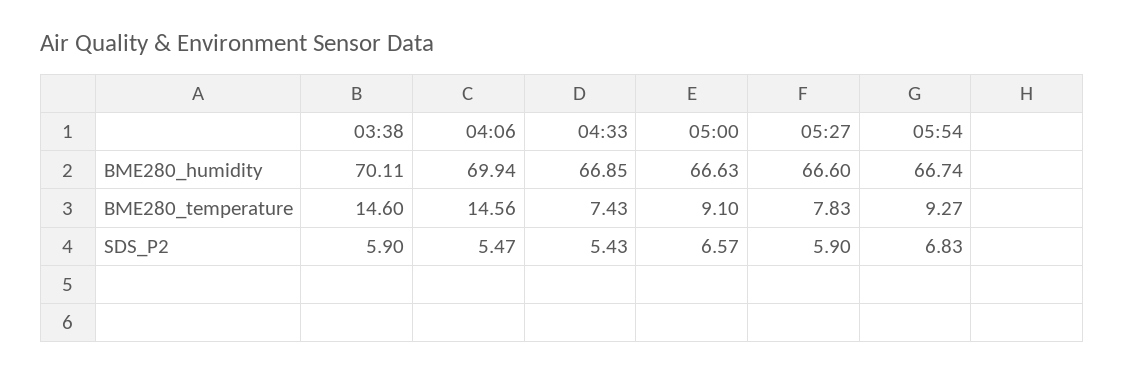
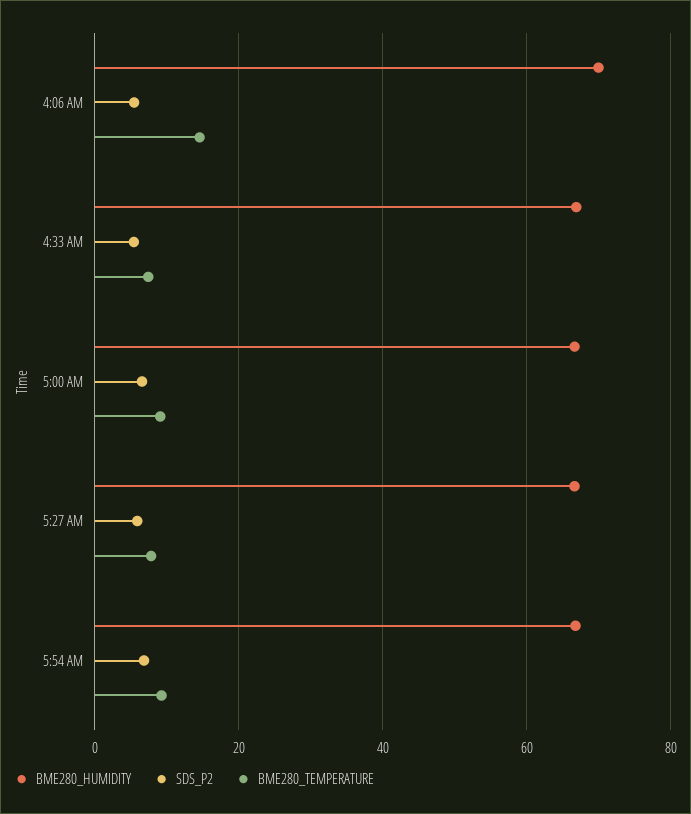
  {
    "BME280_humidity": {
-     "03:38": 70.11,
      "04:06": 69.94,
      "04:33": 66.85,
      "05:00": 66.63,
      "05:27": 66.6,
      "05:54": 66.74
    },
    "BME280_temperature": {
-     "03:38": 14.6,
      "04:06": 14.56,
      "04:33": 7.43,
      "05:00": 9.1,
      "05:27": 7.83,
      "05:54": 9.27
    },
    "SDS_P2": {
-     "03:38": 5.9,
      "04:06": 5.47,
      "04:33": 5.43,
      "05:00": 6.57,
      "05:27": 5.9,
      "05:54": 6.83
    }
  }

